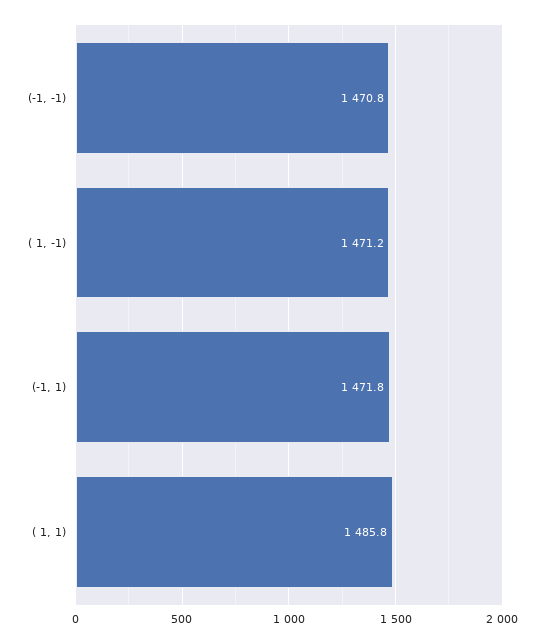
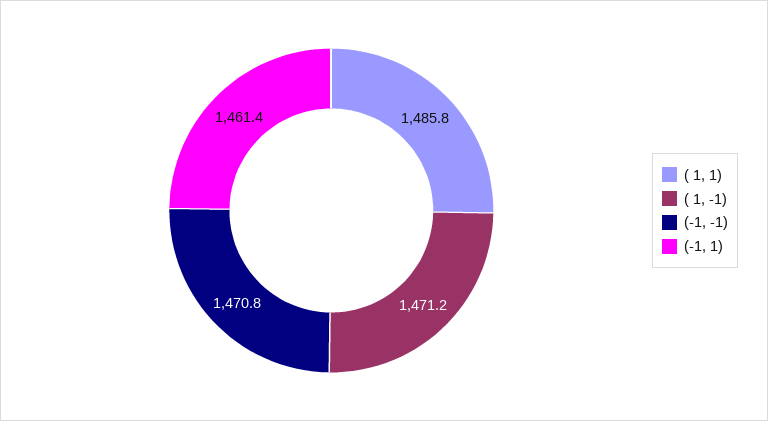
  {
    "(-1, -1)": 1470.8,
    "( 1, -1)": 1471.2,
-   "(-1, 1)": 1471.8,
+   "(-1, 1)": 1461.4,
    "( 1, 1)": 1485.8
  }

